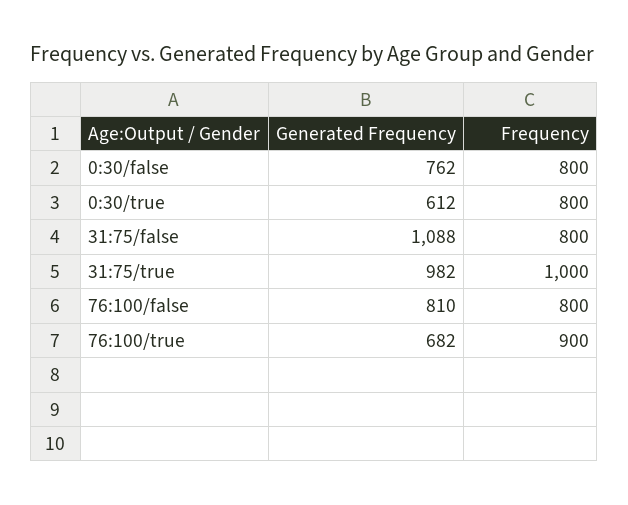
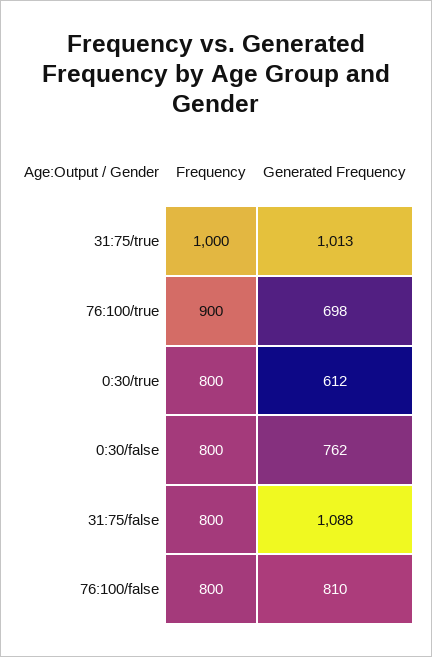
  {
    "Generated Frequency": {
      "0:30/false": 762,
      "0:30/true": 612,
      "31:75/false": 1088,
-     "31:75/true": 982,
+     "31:75/true": 1013,
      "76:100/false": 810,
-     "76:100/true": 682
+     "76:100/true": 698
    },
    "Frequency": {
      "0:30/false": 800,
      "0:30/true": 800,
      "31:75/false": 800,
      "31:75/true": 1000,
      "76:100/false": 800,
      "76:100/true": 900
    }
  }

